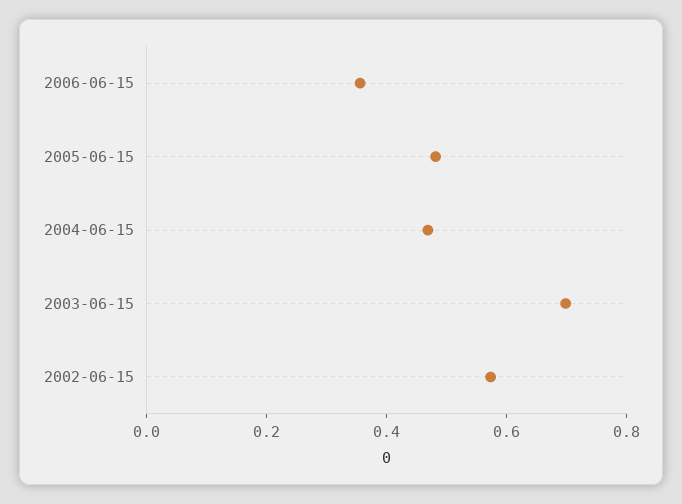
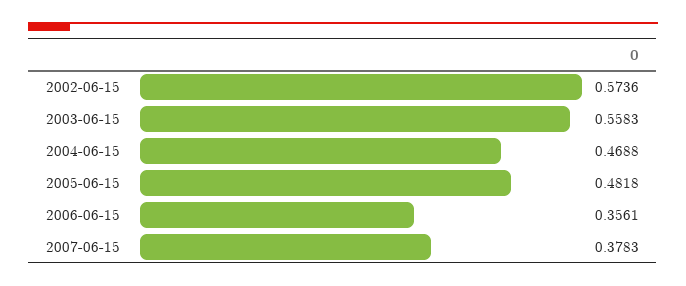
  {
    "2006-06-15": 0.3561,
    "2005-06-15": 0.4818,
    "2004-06-15": 0.4688,
-   "2003-06-15": 0.7,
+   "2003-06-15": 0.5583,
-   "2002-06-15": 0.5736
+   "2002-06-15": 0.5736,
+   "2007-06-15": 0.3783
  }

